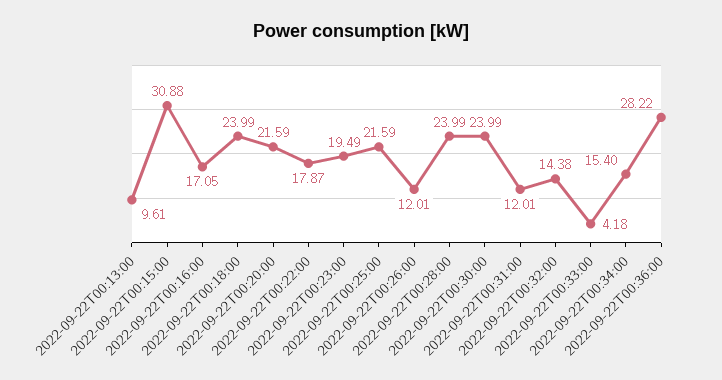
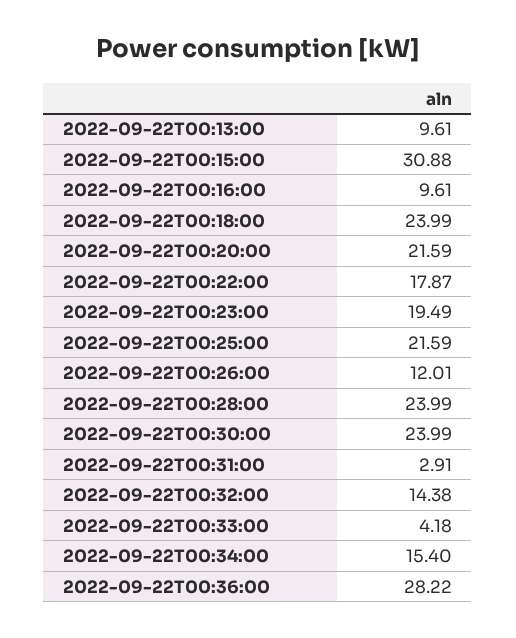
  {
    "2022-09-22T00:13:00": 9.61,
    "2022-09-22T00:15:00": 30.88,
-   "2022-09-22T00:16:00": 17.05,
+   "2022-09-22T00:16:00": 9.61,
    "2022-09-22T00:18:00": 23.99,
    "2022-09-22T00:20:00": 21.59,
    "2022-09-22T00:22:00": 17.87,
    "2022-09-22T00:23:00": 19.49,
    "2022-09-22T00:25:00": 21.59,
    "2022-09-22T00:26:00": 12.01,
    "2022-09-22T00:28:00": 23.99,
    "2022-09-22T00:30:00": 23.99,
-   "2022-09-22T00:31:00": 12.01,
+   "2022-09-22T00:31:00": 2.91,
    "2022-09-22T00:32:00": 14.38,
    "2022-09-22T00:33:00": 4.18,
    "2022-09-22T00:34:00": 15.4,
    "2022-09-22T00:36:00": 28.22
  }

